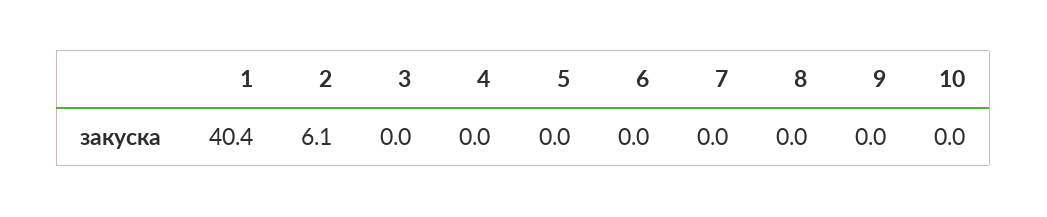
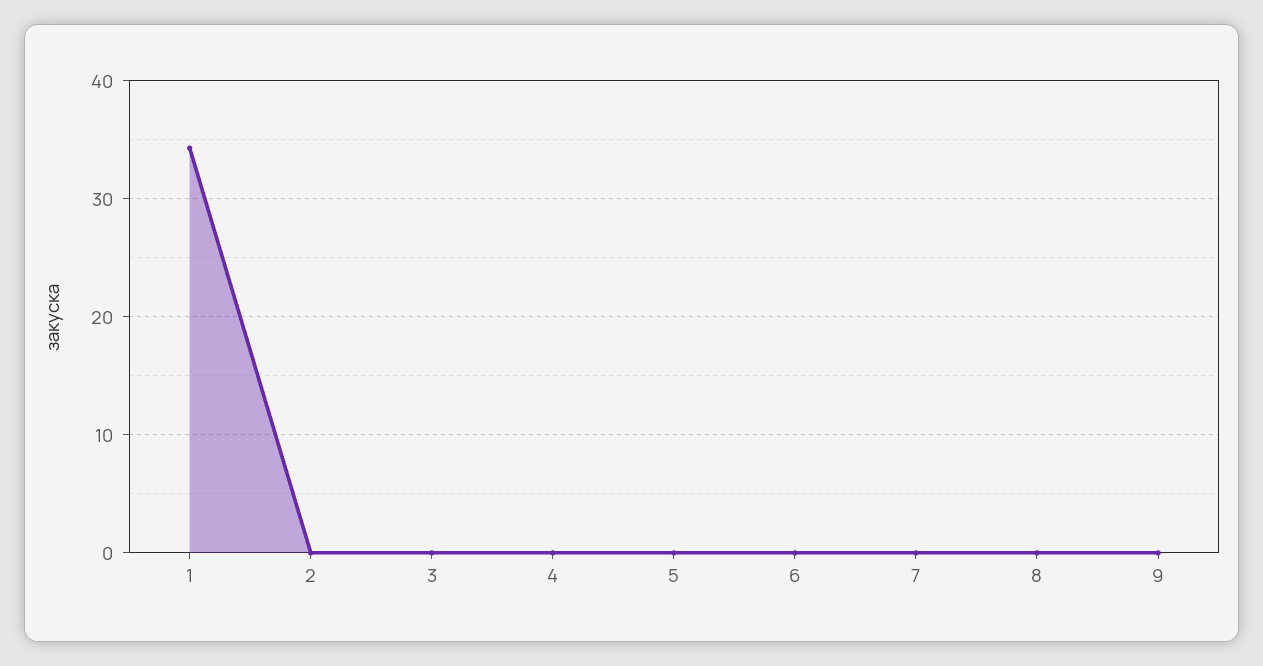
  {
-   "1": 40.4,
+   "1": 34,
-   "2": 6.1,
+   "2": 0,
    "3": 0,
    "4": 0,
    "5": 0,
    "6": 0,
    "7": 0,
    "8": 0,
-   "9": 0,
+   "9": 0
-   "10": 0
  }

